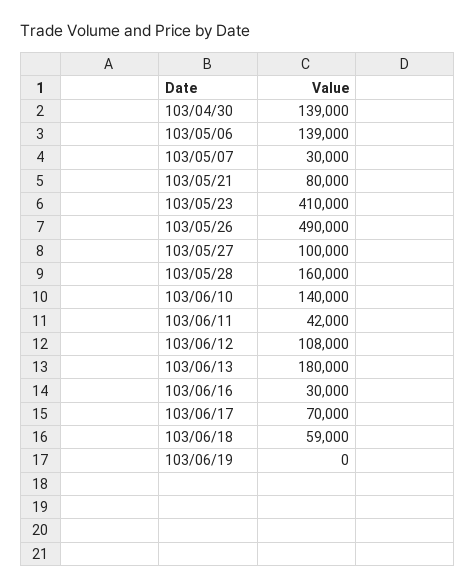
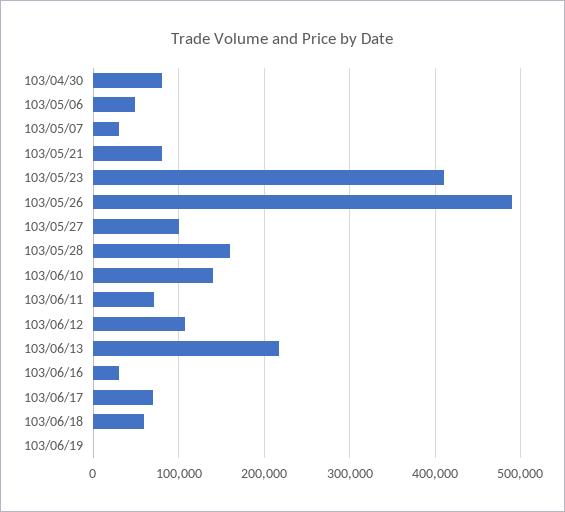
  {
-   "103/04/30": 139000,
+   "103/04/30": 80000,
-   "103/05/06": 139000,
+   "103/05/06": 50000,
    "103/05/07": 30000,
    "103/05/21": 80000,
    "103/05/23": 410000,
    "103/05/26": 490000,
    "103/05/27": 100000,
    "103/05/28": 160000,
    "103/06/10": 140000,
-   "103/06/11": 42000,
+   "103/06/11": 70000,
    "103/06/12": 108000,
-   "103/06/13": 180000,
+   "103/06/13": 220000,
    "103/06/16": 30000,
    "103/06/17": 70000,
    "103/06/18": 59000,
    "103/06/19": 0
  }

